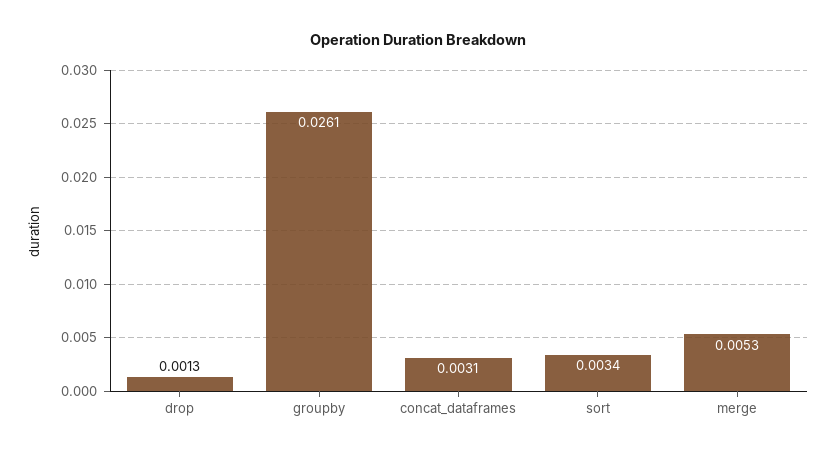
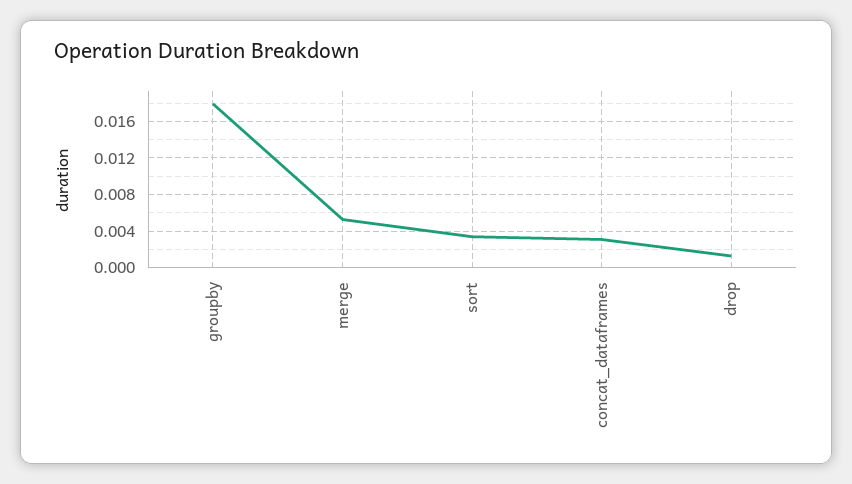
  {
    "drop": 0.0013,
-   "groupby": 0.0261,
+   "groupby": 0.018,
    "concat_dataframes": 0.0031,
    "sort": 0.0034,
    "merge": 0.0053
  }

